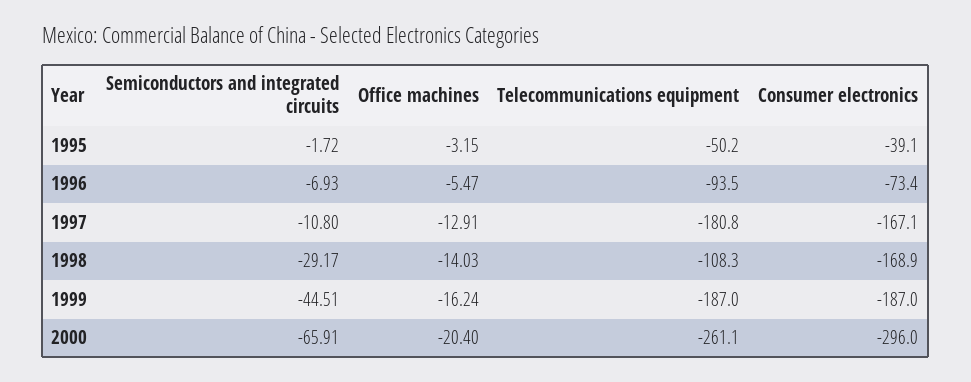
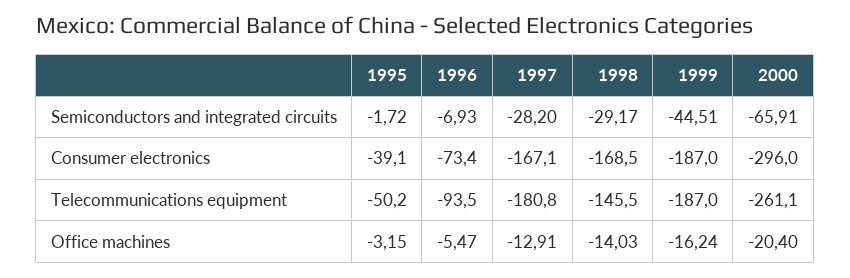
  {
    "Semiconductors and integrated circuits": {
      "1995": -1.72,
      "1996": -6.93,
-     "1997": -10.8,
+     "1997": -28.2,
      "1998": -29.17,
      "1999": -44.51,
      "2000": -65.91
    },
    "Office machines": {
      "1995": -3.15,
      "1996": -5.47,
      "1997": -12.91,
      "1998": -14.03,
      "1999": -16.24,
      "2000": -20.4
    },
    "Telecommunications equipment": {
      "1995": -50.2,
      "1996": -93.5,
      "1997": -180.8,
-     "1998": -108.3,
+     "1998": -145.5,
      "1999": -187,
      "2000": -261.1
    },
    "Consumer electronics": {
      "1995": -39.1,
      "1996": -73.4,
      "1997": -167.1,
-     "1998": -168.9,
+     "1998": -168.5,
      "1999": -187,
      "2000": -296
    }
  }

